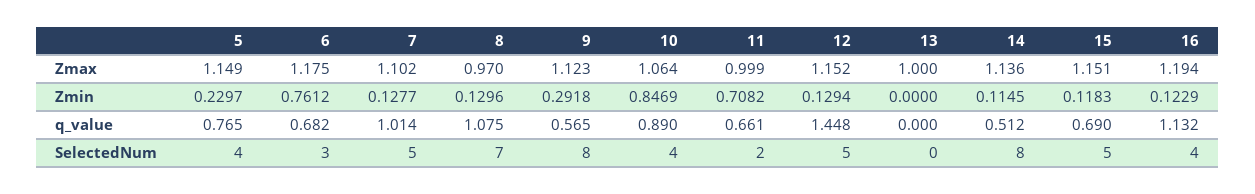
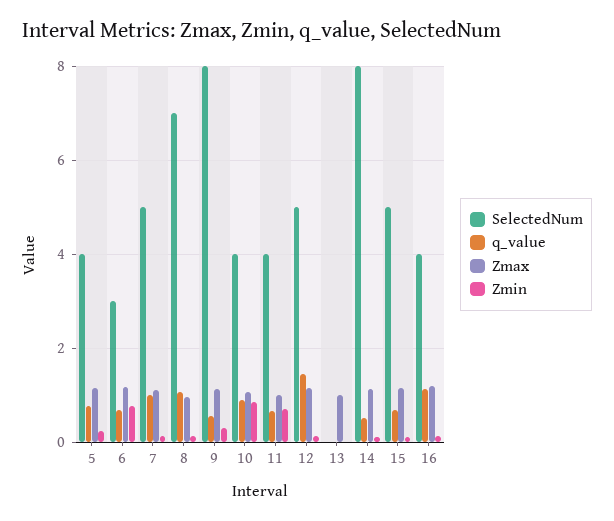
  {
    "Zmax": {
      "5": 1.149,
      "6": 1.175,
      "7": 1.102,
      "8": 0.97,
      "9": 1.123,
      "10": 1.064,
      "11": 0.999,
      "12": 1.152,
      "13": 1,
      "14": 1.136,
      "15": 1.151,
      "16": 1.194
    },
    "Zmin": {
      "5": 0.2297,
      "6": 0.7612,
      "7": 0.1277,
      "8": 0.1296,
      "9": 0.2918,
      "10": 0.8469,
      "11": 0.7082,
      "12": 0.1294,
      "13": 0,
      "14": 0.1145,
      "15": 0.1183,
      "16": 0.1229
    },
    "q_value": {
      "5": 0.765,
      "6": 0.682,
      "7": 1.014,
      "8": 1.075,
      "9": 0.565,
      "10": 0.89,
      "11": 0.661,
      "12": 1.448,
      "13": 0,
      "14": 0.512,
      "15": 0.69,
      "16": 1.132
    },
    "SelectedNum": {
      "5": 4,
      "6": 3,
      "7": 5,
      "8": 7,
      "9": 8,
      "10": 4,
-     "11": 2,
+     "11": 4,
      "12": 5,
      "13": 0,
      "14": 8,
      "15": 5,
      "16": 4
    }
  }

